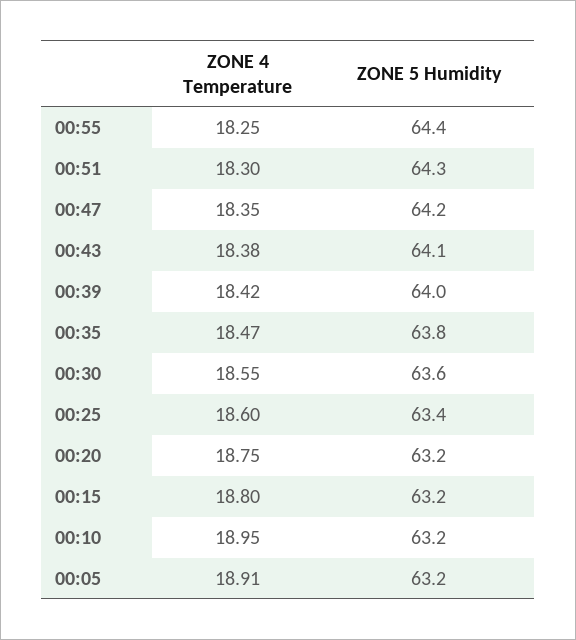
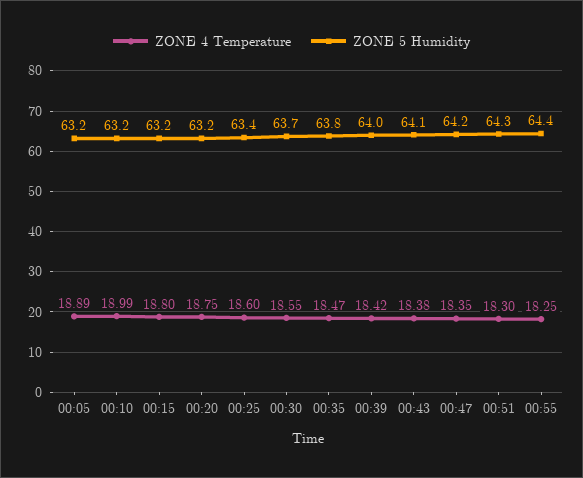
  {
    "ZONE 4 Temperature": {
      "00:55": 18.25,
      "00:51": 18.3,
      "00:47": 18.35,
      "00:43": 18.38,
      "00:39": 18.42,
      "00:35": 18.47,
      "00:30": 18.55,
      "00:25": 18.6,
      "00:20": 18.75,
      "00:15": 18.8,
-     "00:10": 18.95,
+     "00:10": 18.99,
-     "00:05": 18.91
+     "00:05": 18.89
    },
    "ZONE 5 Humidity": {
      "00:55": 64.4,
      "00:51": 64.3,
      "00:47": 64.2,
      "00:43": 64.1,
      "00:39": 64,
      "00:35": 63.8,
-     "00:30": 63.6,
+     "00:30": 63.7,
      "00:25": 63.4,
      "00:20": 63.2,
      "00:15": 63.2,
      "00:10": 63.2,
      "00:05": 63.2
    }
  }

